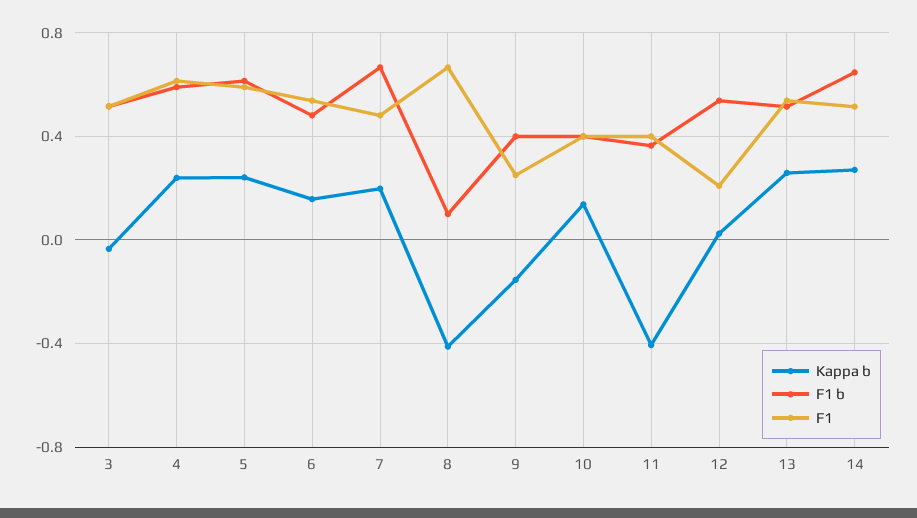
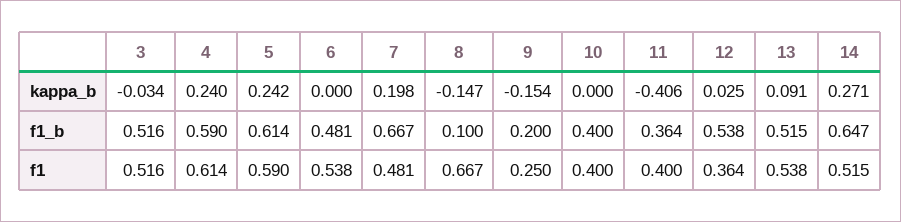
  {
    "Kappa b": {
      "3": -0.034,
      "4": 0.24,
      "5": 0.242,
-     "6": 0.15,
+     "6": 0,
      "7": 0.198,
-     "8": -0.4,
+     "8": -0.147,
      "9": -0.154,
-     "10": 0.15,
+     "10": 0,
      "11": -0.406,
      "12": 0.025,
-     "13": 0.25,
+     "13": 0.091,
      "14": 0.271
    },
    "F1 b": {
      "3": 0.516,
      "4": 0.59,
      "5": 0.614,
      "6": 0.481,
      "7": 0.667,
      "8": 0.1,
-     "9": 0.4,
+     "9": 0.2,
      "10": 0.4,
      "11": 0.364,
      "12": 0.538,
      "13": 0.515,
      "14": 0.647
    },
    "F1": {
      "3": 0.516,
      "4": 0.614,
      "5": 0.59,
      "6": 0.538,
      "7": 0.481,
      "8": 0.667,
      "9": 0.25,
      "10": 0.4,
      "11": 0.4,
-     "12": 0.2,
+     "12": 0.364,
      "13": 0.538,
      "14": 0.515
    }
  }

